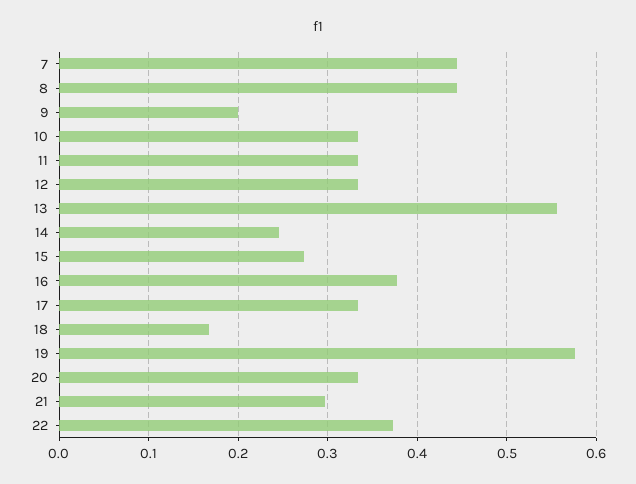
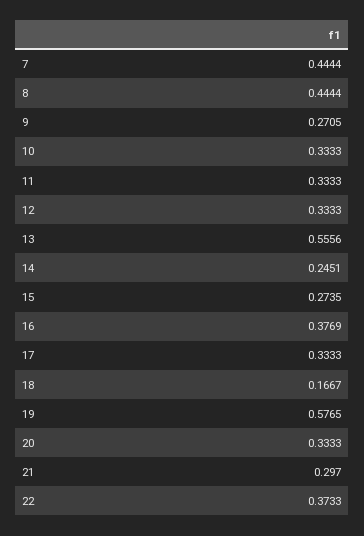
  {
    "7": 0.4444,
    "8": 0.4444,
-   "9": 0.2,
+   "9": 0.2705,
    "10": 0.3333,
    "11": 0.3333,
    "12": 0.3333,
    "13": 0.5556,
    "14": 0.2451,
    "15": 0.2735,
    "16": 0.3769,
    "17": 0.3333,
    "18": 0.1667,
    "19": 0.5765,
    "20": 0.3333,
    "21": 0.297,
    "22": 0.3733
  }

